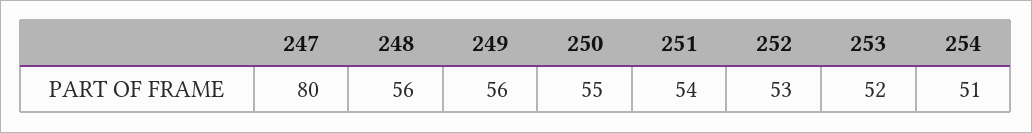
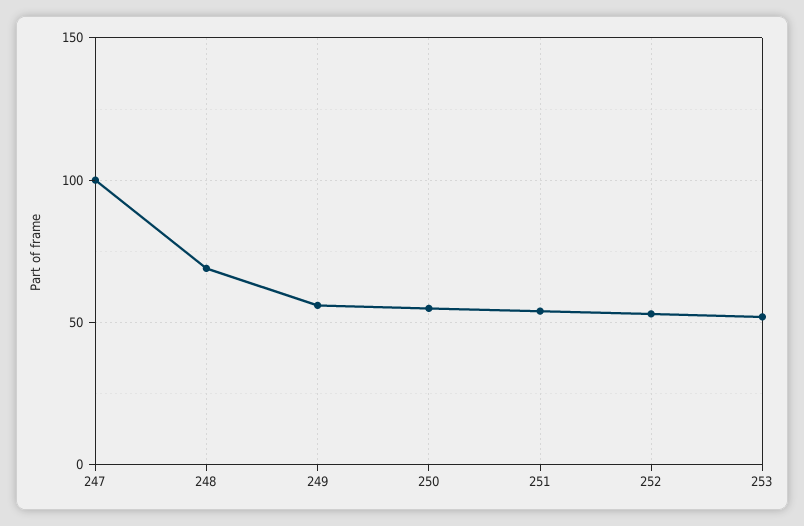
  {
-   "247": 80,
+   "247": 100,
-   "248": 56,
+   "248": 70,
    "249": 56,
    "250": 55,
    "251": 54,
    "252": 53,
-   "253": 52,
+   "253": 52
-   "254": 51
  }

